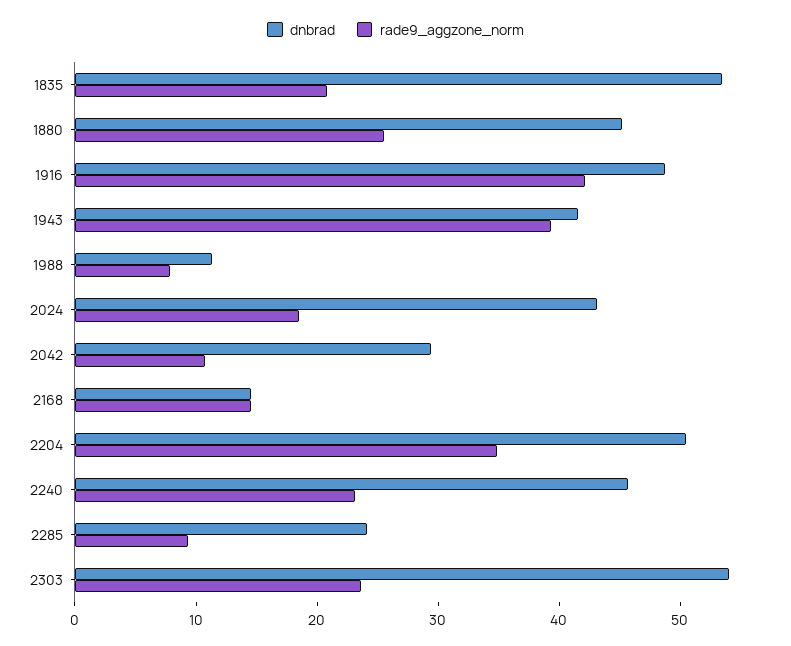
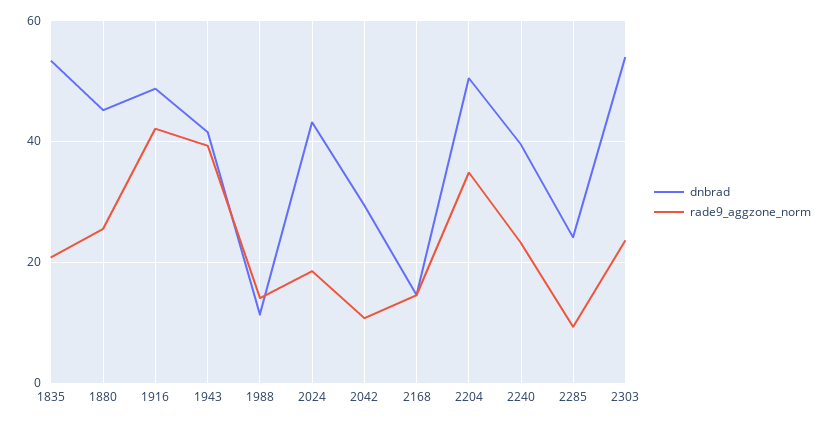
  {
    "dnbrad": {
      "1835": 54,
      "1880": 46,
      "1916": 48,
      "1943": 42,
      "1988": 12,
      "2024": 44,
      "2042": 30,
      "2168": 14,
      "2204": 50,
-     "2240": 46,
+     "2240": 40,
      "2285": 24,
      "2303": 54
    },
    "rade9_aggzone_norm": {
      "1835": 20,
      "1880": 26,
      "1916": 42,
      "1943": 40,
-     "1988": 8,
+     "1988": 14,
      "2024": 18,
      "2042": 10,
      "2168": 14,
      "2204": 34,
      "2240": 24,
      "2285": 10,
      "2303": 24
    }
  }

